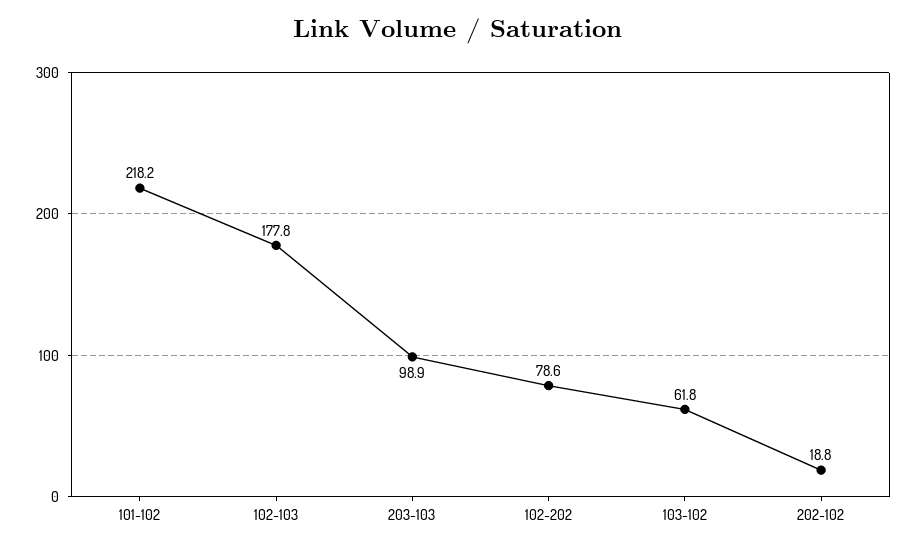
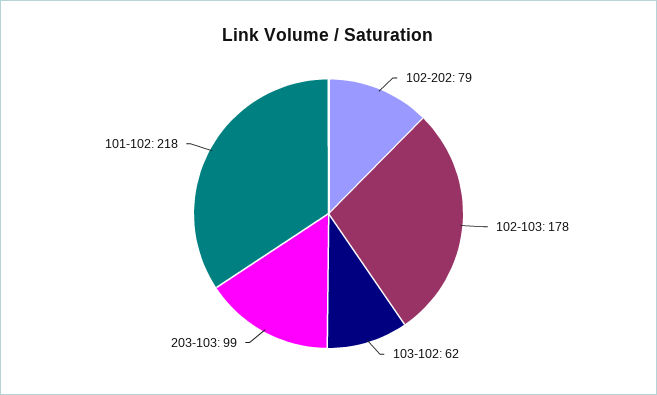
  {
    "101-102": 218.2,
    "102-103": 177.8,
    "203-103": 98.9,
    "102-202": 78.6,
-   "103-102": 61.8,
+   "103-102": 61.8
-   "202-102": 18.8
  }

